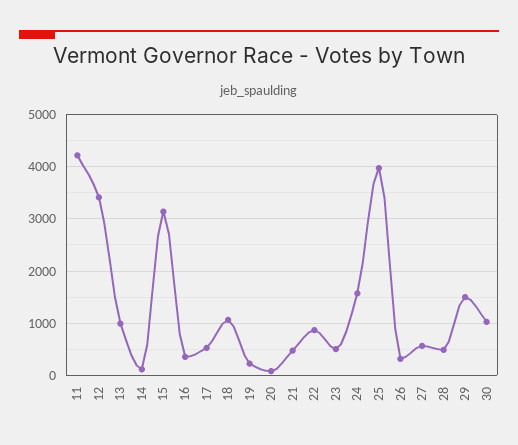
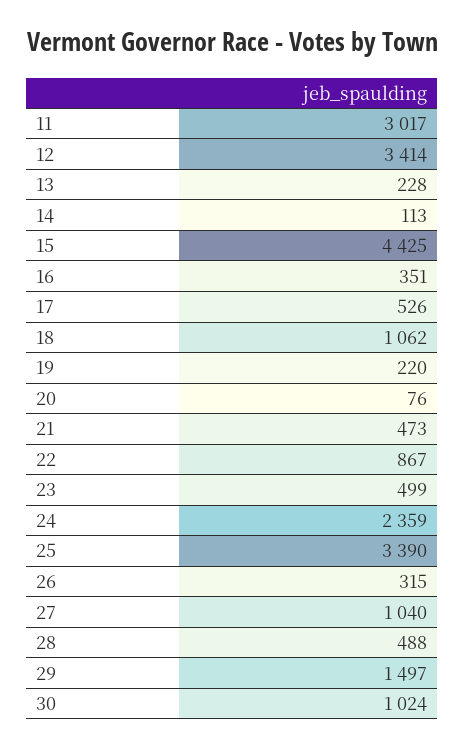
  {
-   "11": 4200,
+   "11": 3017,
    "12": 3414,
-   "13": 1000,
+   "13": 228,
    "14": 113,
-   "15": 3200,
+   "15": 4425,
    "16": 351,
    "17": 526,
    "18": 1062,
    "19": 220,
    "20": 76,
    "21": 473,
    "22": 867,
    "23": 499,
-   "24": 1600,
+   "24": 2359,
-   "25": 4000,
+   "25": 3390,
    "26": 315,
-   "27": 600,
+   "27": 1040,
    "28": 488,
    "29": 1497,
    "30": 1024
  }

